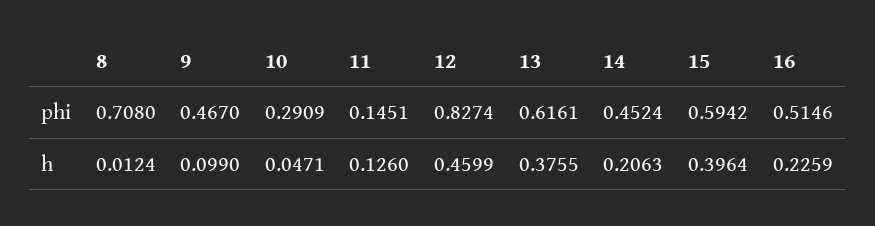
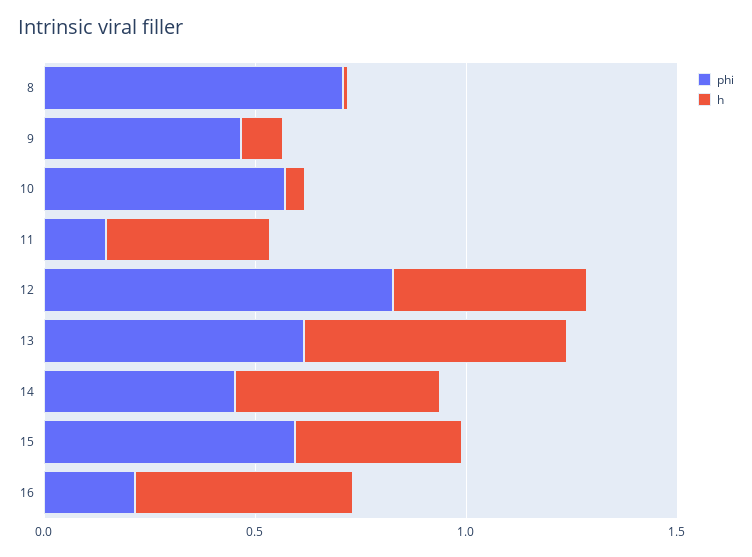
  {
    "phi": {
      "8": 0.708,
      "9": 0.467,
-     "10": 0.2909,
+     "10": 0.6,
      "11": 0.1451,
      "12": 0.8274,
      "13": 0.6161,
      "14": 0.4524,
      "15": 0.5942,
-     "16": 0.5146
+     "16": 0.2
    },
    "h": {
      "8": 0.0124,
      "9": 0.099,
      "10": 0.0471,
-     "11": 0.126,
+     "11": 0.4,
      "12": 0.4599,
-     "13": 0.3755,
+     "13": 0.6,
-     "14": 0.2063,
+     "14": 0.5,
      "15": 0.3964,
-     "16": 0.2259
+     "16": 0.5
    }
  }

